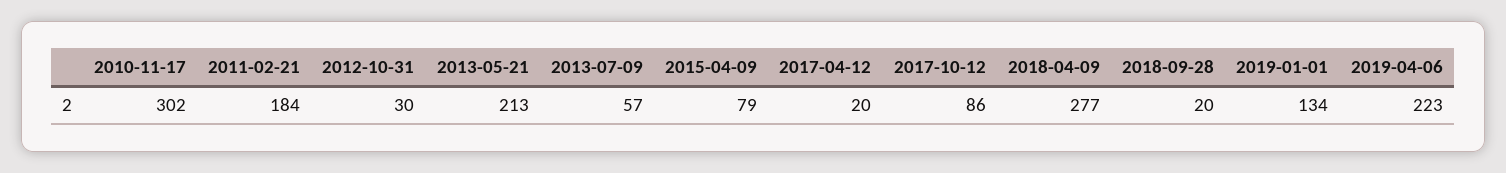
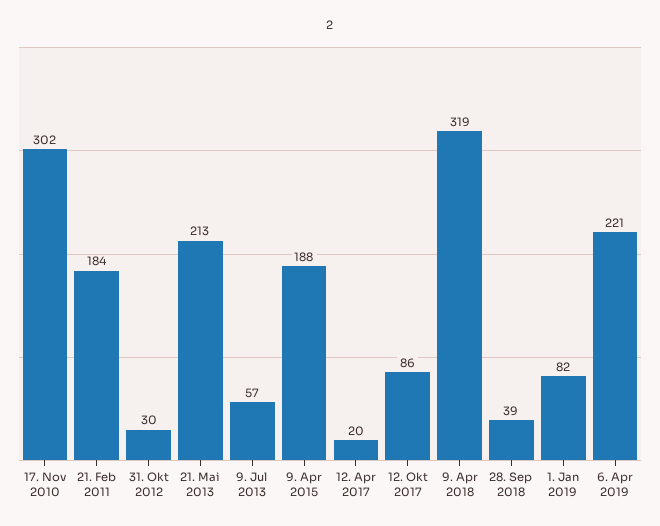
  {
    "2010-11-17": 302,
    "2011-02-21": 184,
    "2012-10-31": 30,
    "2013-05-21": 213,
    "2013-07-09": 57,
-   "2015-04-09": 79,
+   "2015-04-09": 188,
    "2017-04-12": 20,
    "2017-10-12": 86,
-   "2018-04-09": 277,
+   "2018-04-09": 319,
-   "2018-09-28": 20,
+   "2018-09-28": 39,
-   "2019-01-01": 134,
+   "2019-01-01": 82,
-   "2019-04-06": 223
+   "2019-04-06": 221
  }

